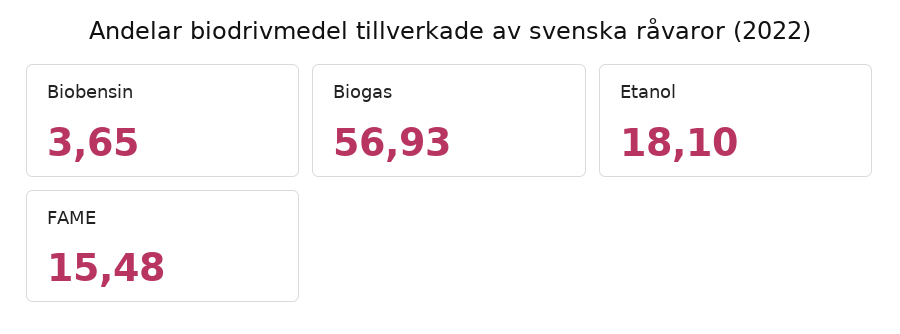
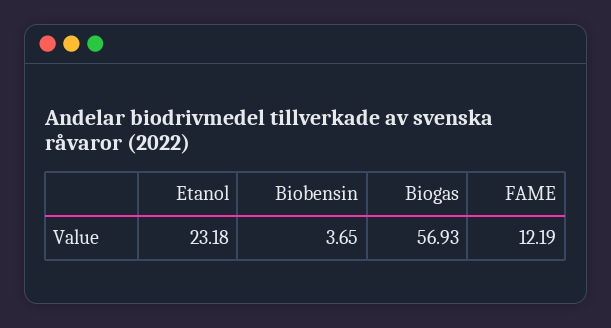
  {
    "Biobensin": 3.65,
    "Biogas": 56.93,
-   "Etanol": 18.1,
+   "Etanol": 23.18,
-   "FAME": 15.48
+   "FAME": 12.19
  }

